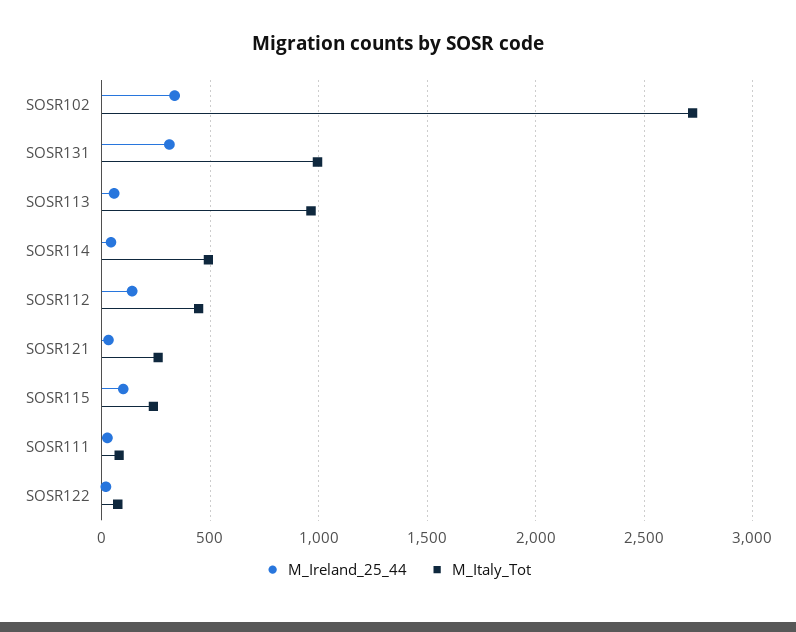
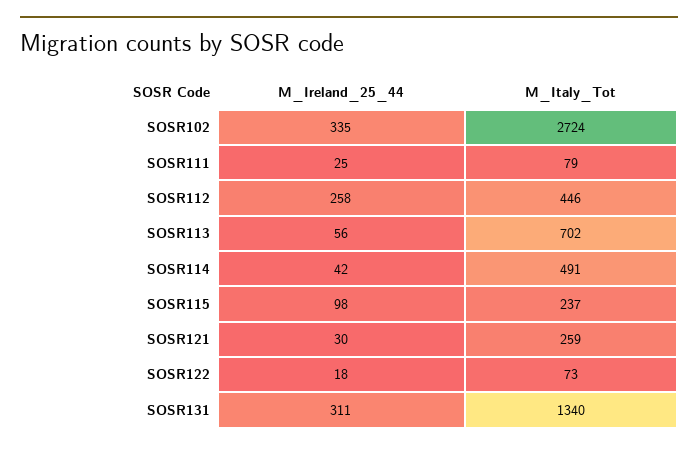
  {
    "M_Ireland_25_44": {
      "SOSR102": 335,
      "SOSR131": 311,
      "SOSR113": 56,
      "SOSR114": 42,
-     "SOSR112": 150,
+     "SOSR112": 258,
      "SOSR121": 30,
      "SOSR115": 98,
      "SOSR111": 25,
      "SOSR122": 18
    },
    "M_Italy_Tot": {
      "SOSR102": 2724,
-     "SOSR131": 1000,
+     "SOSR131": 1340,
-     "SOSR113": 950,
+     "SOSR113": 702,
      "SOSR114": 491,
      "SOSR112": 446,
      "SOSR121": 259,
      "SOSR115": 237,
      "SOSR111": 79,
      "SOSR122": 73
    }
  }

